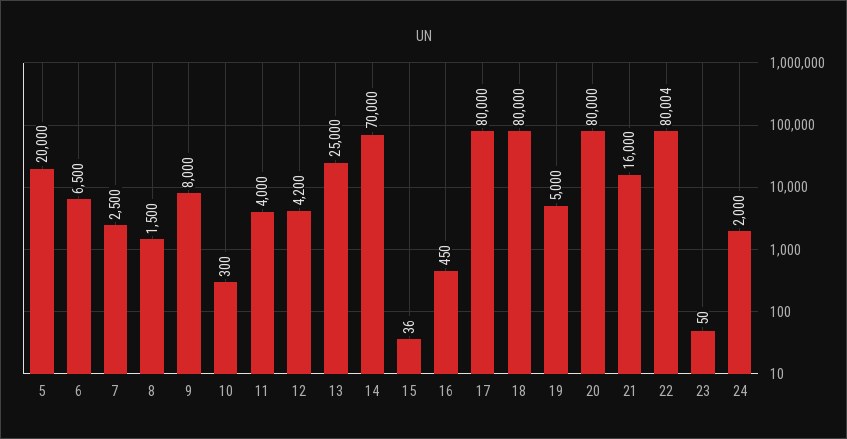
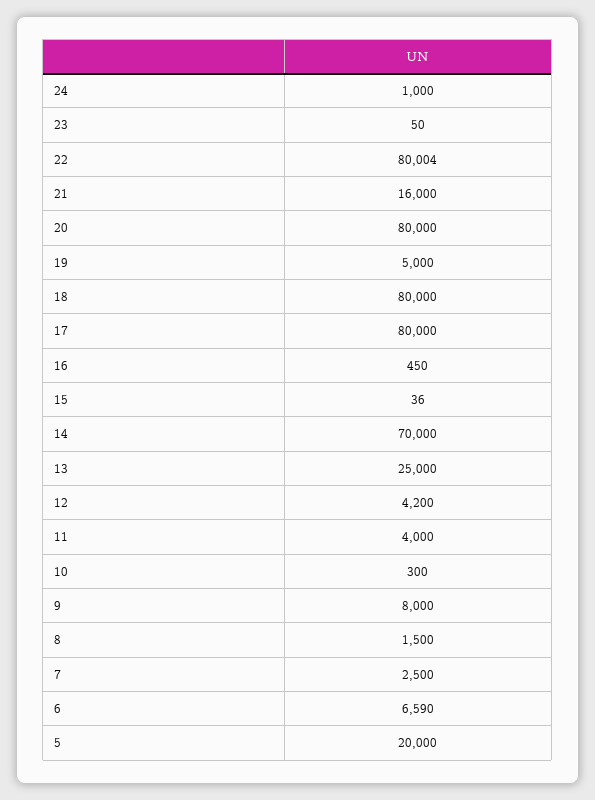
  {
    "5": 20000,
-   "6": 6500,
+   "6": 6590,
    "7": 2500,
    "8": 1500,
    "9": 8000,
    "10": 300,
    "11": 4000,
    "12": 4200,
    "13": 25000,
    "14": 70000,
    "15": 36,
    "16": 450,
    "17": 80000,
    "18": 80000,
    "19": 5000,
    "20": 80000,
    "21": 16000,
    "22": 80004,
    "23": 50,
-   "24": 2000
+   "24": 1000
  }

